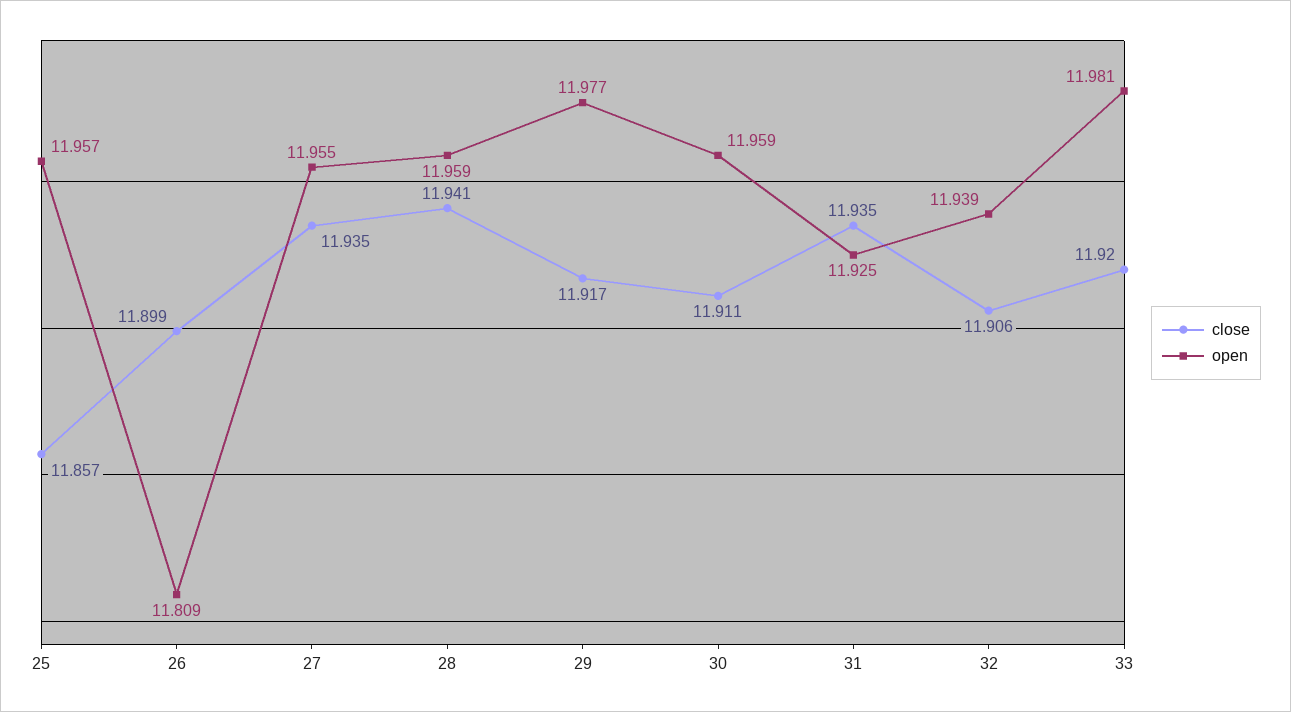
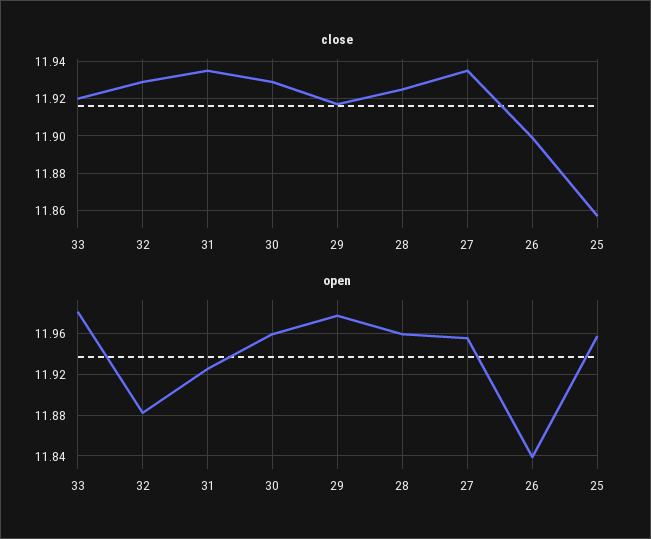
  {
    "close": {
      "25": 11.857,
      "26": 11.899,
      "27": 11.935,
-     "28": 11.941,
+     "28": 11.925,
      "29": 11.917,
-     "30": 11.911,
+     "30": 11.93,
      "31": 11.935,
-     "32": 11.906,
+     "32": 11.93,
      "33": 11.92
    },
    "open": {
      "25": 11.957,
-     "26": 11.809,
+     "26": 11.84,
      "27": 11.955,
      "28": 11.959,
      "29": 11.977,
      "30": 11.959,
      "31": 11.925,
-     "32": 11.939,
+     "32": 11.88,
      "33": 11.981
    }
  }

